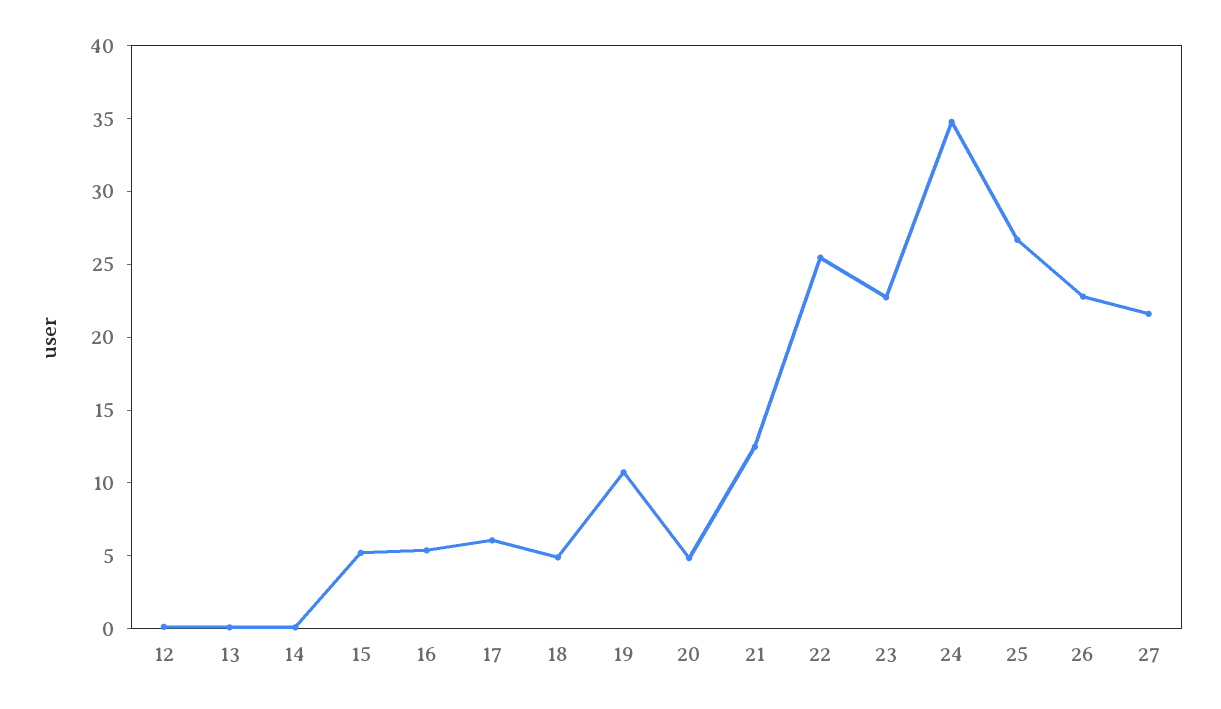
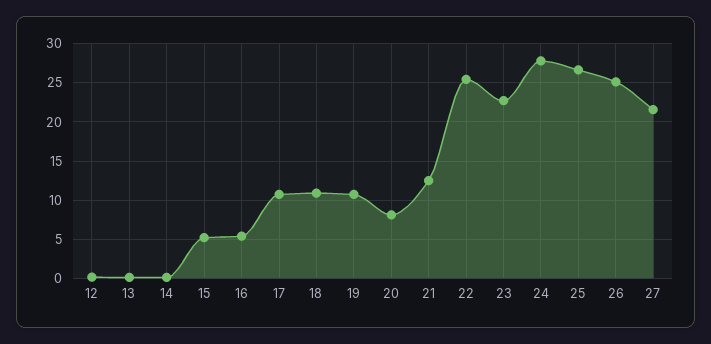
  {
    "12": 0,
    "13": 0,
    "14": 0,
    "15": 5,
    "16": 5,
-   "17": 6,
+   "17": 11,
-   "18": 5,
+   "18": 11,
    "19": 11,
-   "20": 5,
+   "20": 8,
    "21": 12,
    "22": 25,
    "23": 23,
-   "24": 35,
+   "24": 28,
    "25": 27,
-   "26": 23,
+   "26": 25,
    "27": 22
  }

